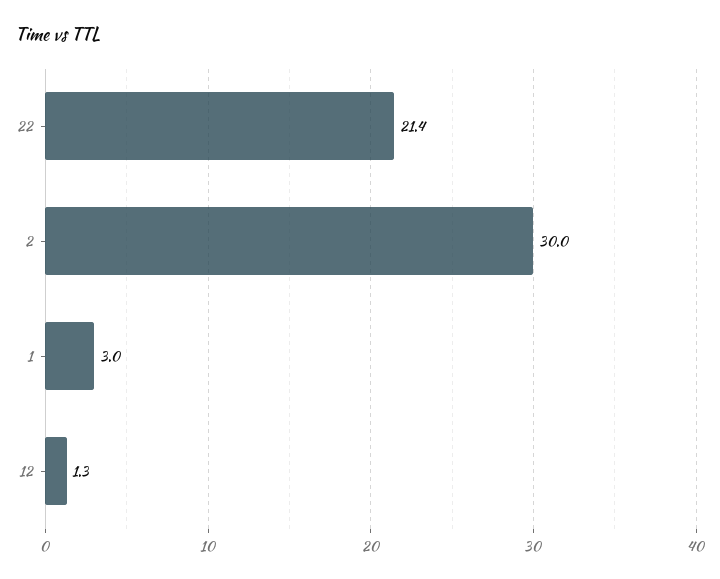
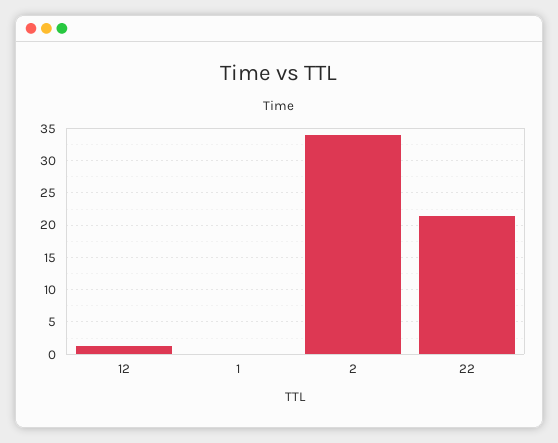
  {
    "22": 21.4,
-   "2": 30,
+   "2": 34,
-   "1": 3,
+   "1": 0,
    "12": 1.3
  }

